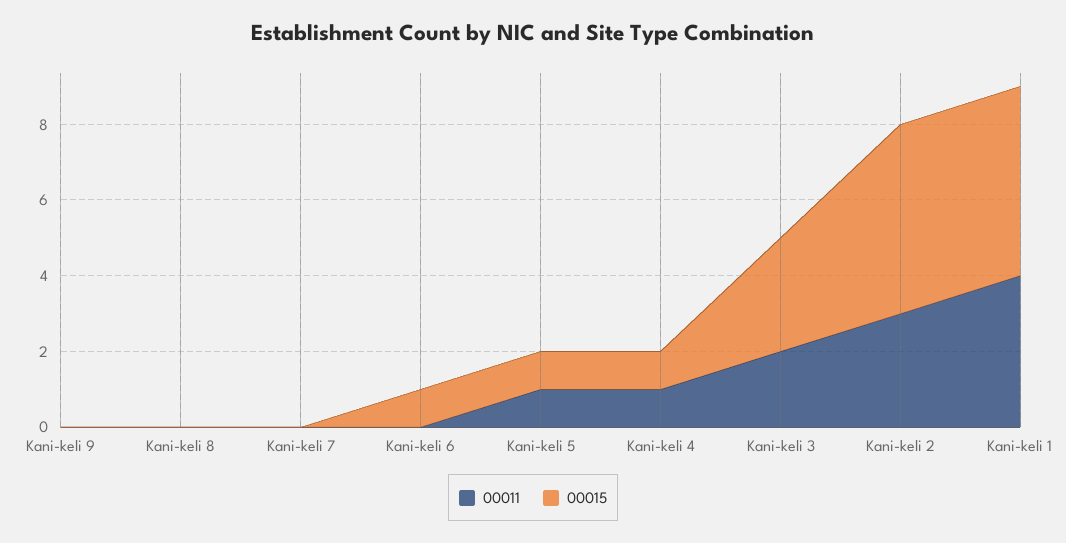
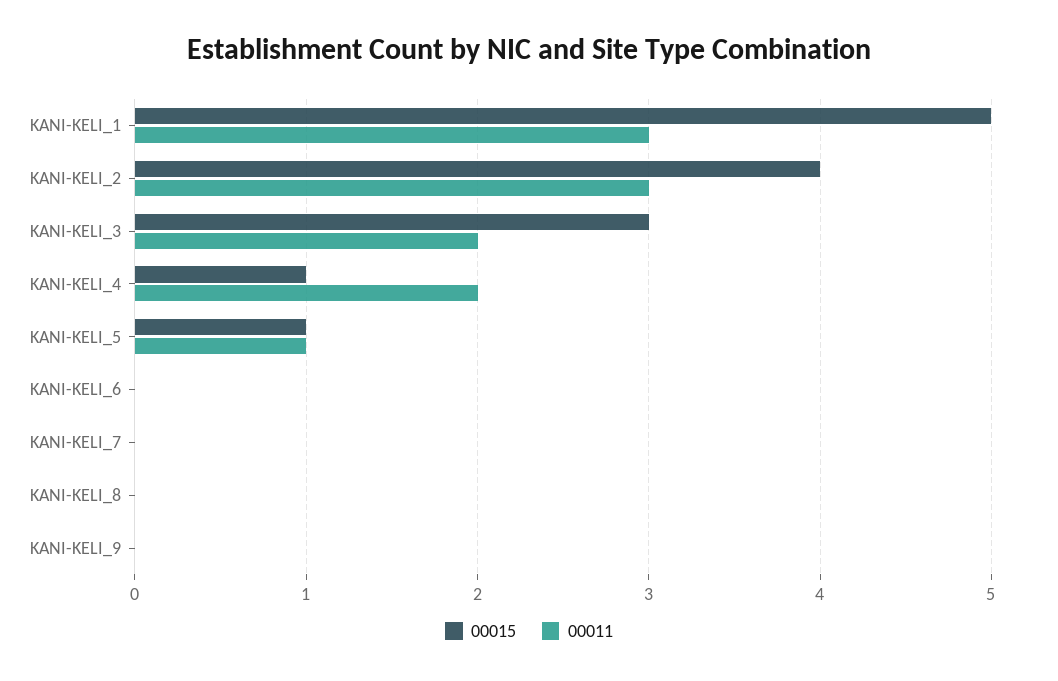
  {
    "00011": {
      "Kani-keli 9": 0,
      "Kani-keli 8": 0,
      "Kani-keli 7": 0,
      "Kani-keli 6": 0,
      "Kani-keli 5": 1,
-     "Kani-keli 4": 1,
+     "Kani-keli 4": 2,
      "Kani-keli 3": 2,
      "Kani-keli 2": 3,
-     "Kani-keli 1": 4
+     "Kani-keli 1": 3
    },
    "00015": {
      "Kani-keli 9": 0,
      "Kani-keli 8": 0,
      "Kani-keli 7": 0,
-     "Kani-keli 6": 1,
+     "Kani-keli 6": 0,
      "Kani-keli 5": 1,
      "Kani-keli 4": 1,
      "Kani-keli 3": 3,
-     "Kani-keli 2": 5,
+     "Kani-keli 2": 4,
      "Kani-keli 1": 5
    }
  }

